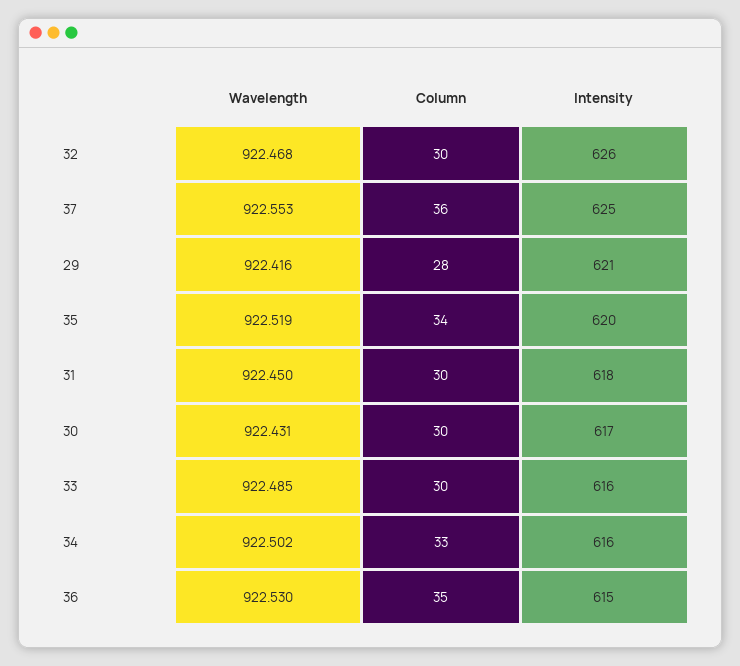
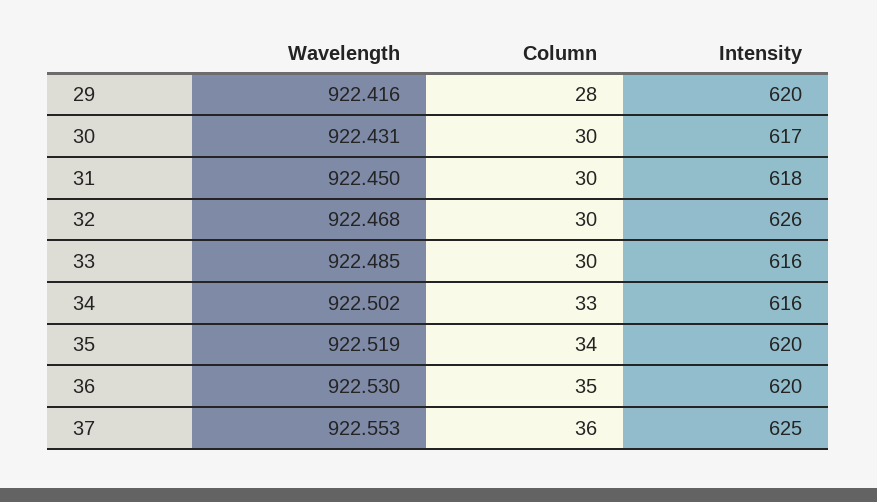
  {
    "Wavelength": {
      "32": 922.468,
      "37": 922.553,
      "29": 922.416,
      "35": 922.519,
      "31": 922.45,
      "30": 922.431,
      "33": 922.485,
      "34": 922.502,
      "36": 922.53
    },
    "Column": {
      "32": 30,
      "37": 36,
      "29": 28,
      "35": 34,
      "31": 30,
      "30": 30,
      "33": 30,
      "34": 33,
      "36": 35
    },
    "Intensity": {
      "32": 626,
      "37": 625,
-     "29": 621,
+     "29": 620,
      "35": 620,
      "31": 618,
      "30": 617,
      "33": 616,
      "34": 616,
-     "36": 615
+     "36": 620
    }
  }

